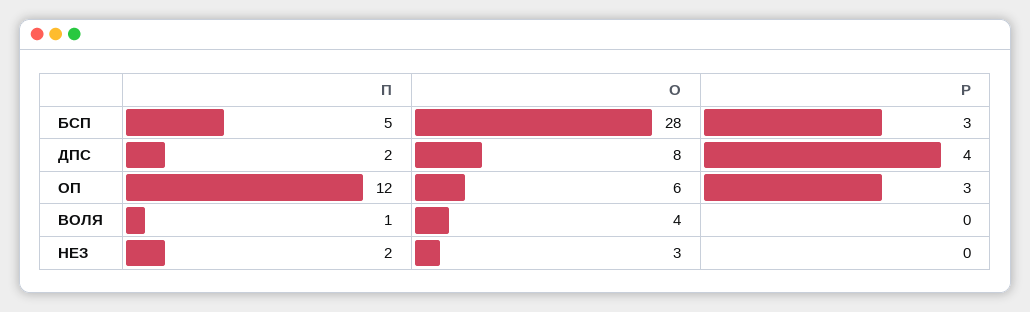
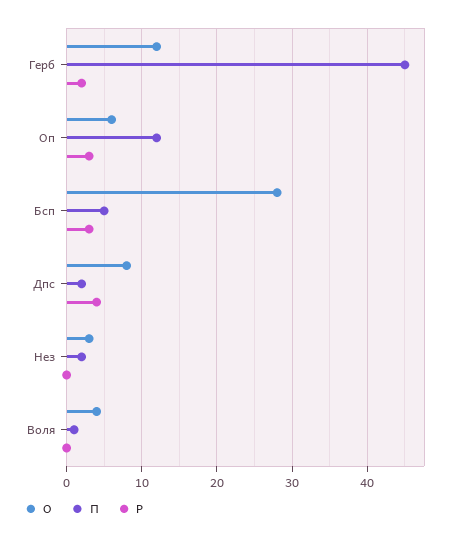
  {
    "П": {
      "БСП": 5,
      "ДПС": 2,
      "ОП": 12,
      "ВОЛЯ": 1,
-     "НЕЗ": 2
+     "НЕЗ": 2,
+     "Герб": 45
    },
    "О": {
      "БСП": 28,
      "ДПС": 8,
      "ОП": 6,
      "ВОЛЯ": 4,
-     "НЕЗ": 3
+     "НЕЗ": 3,
+     "Герб": 12
    },
    "Р": {
      "БСП": 3,
      "ДПС": 4,
      "ОП": 3,
      "ВОЛЯ": 0,
-     "НЕЗ": 0
+     "НЕЗ": 0,
+     "Герб": 2
    }
  }

